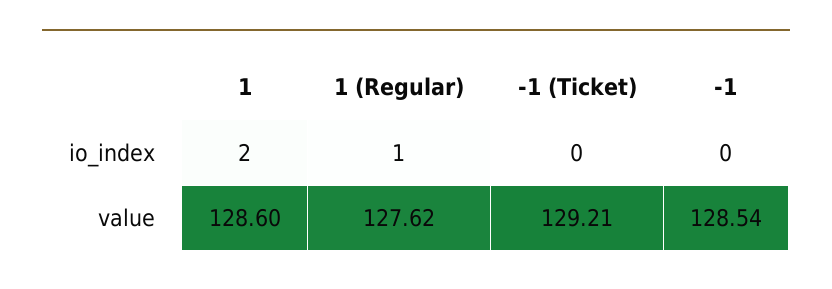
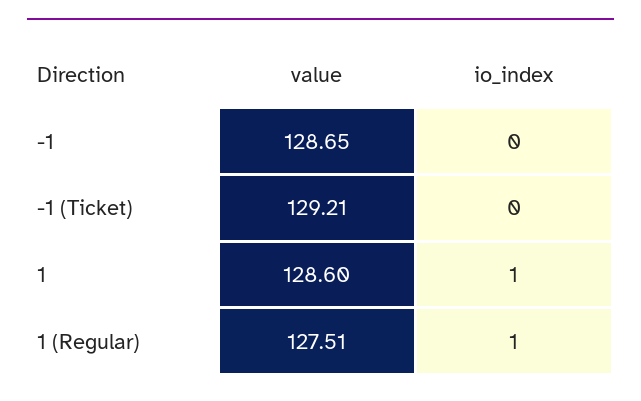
  {
    "1": {
-     "io_index": 2,
+     "io_index": 1,
      "value": 128.6
    },
    "1 (Regular)": {
      "io_index": 1,
-     "value": 127.62
+     "value": 127.51
    },
    "-1 (Ticket)": {
      "io_index": 0,
      "value": 129.21
    },
    "-1": {
      "io_index": 0,
-     "value": 128.54
+     "value": 128.65
    }
  }

